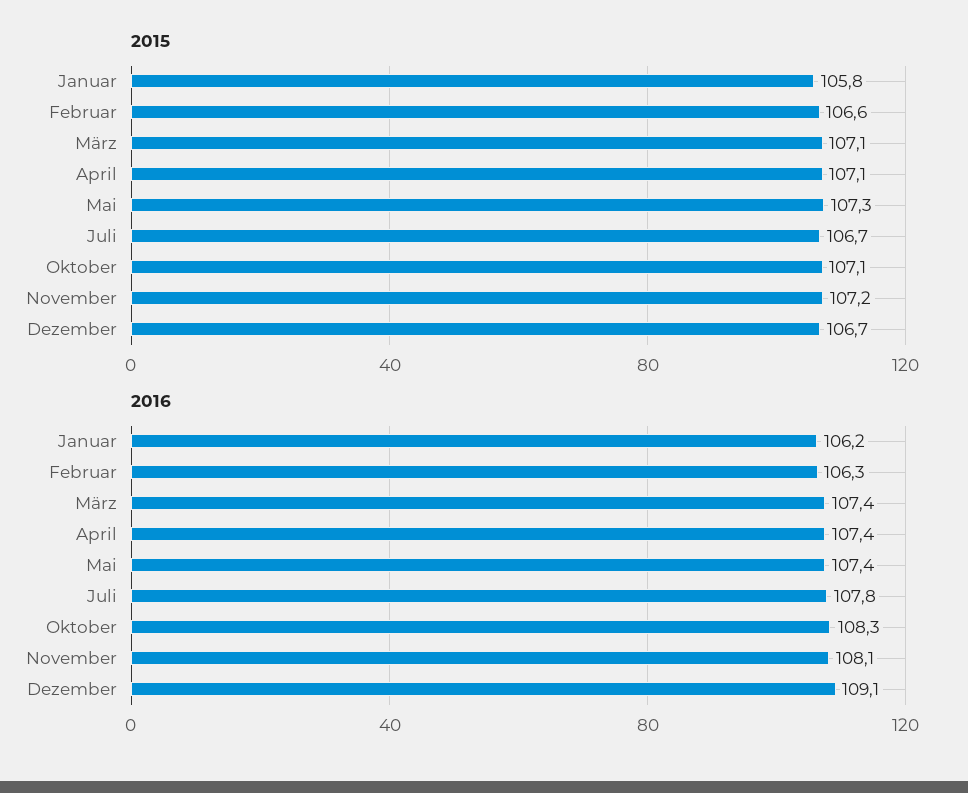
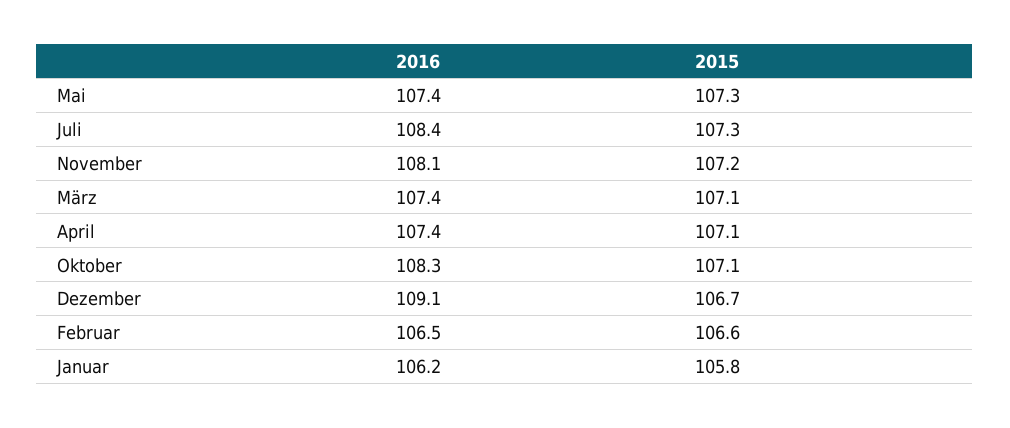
  {
    "2015": {
      "Januar": 105.8,
      "Februar": 106.6,
      "März": 107.1,
      "April": 107.1,
      "Mai": 107.3,
-     "Juli": 106.7,
+     "Juli": 107.3,
      "Oktober": 107.1,
      "November": 107.2,
      "Dezember": 106.7
    },
    "2016": {
      "Januar": 106.2,
-     "Februar": 106.3,
+     "Februar": 106.5,
      "März": 107.4,
      "April": 107.4,
      "Mai": 107.4,
-     "Juli": 107.8,
+     "Juli": 108.4,
      "Oktober": 108.3,
      "November": 108.1,
      "Dezember": 109.1
    }
  }

